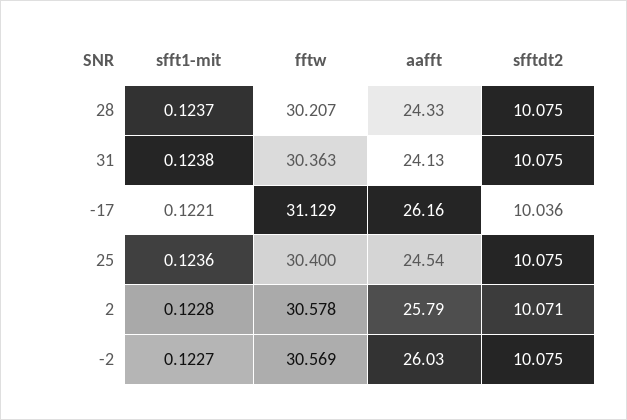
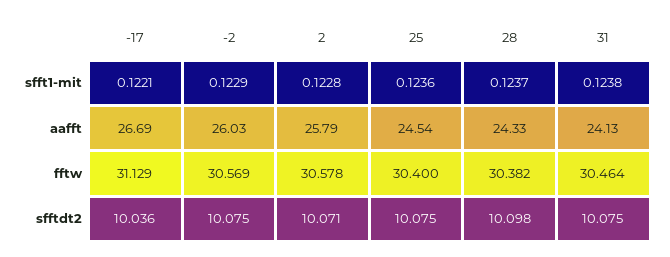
  {
    "sfft1-mit": {
      "28": 0.1237,
      "31": 0.1238,
      "-17": 0.1221,
      "25": 0.1236,
      "2": 0.1228,
-     "-2": 0.1227
+     "-2": 0.1229
    },
    "fftw": {
-     "28": 30.207,
+     "28": 30.382,
-     "31": 30.363,
+     "31": 30.464,
      "-17": 31.129,
      "25": 30.4,
      "2": 30.578,
      "-2": 30.569
    },
    "aafft": {
      "28": 24.33,
      "31": 24.13,
-     "-17": 26.16,
+     "-17": 26.69,
      "25": 24.54,
      "2": 25.79,
      "-2": 26.03
    },
    "sfftdt2": {
-     "28": 10.075,
+     "28": 10.098,
      "31": 10.075,
      "-17": 10.036,
      "25": 10.075,
      "2": 10.071,
      "-2": 10.075
    }
  }

